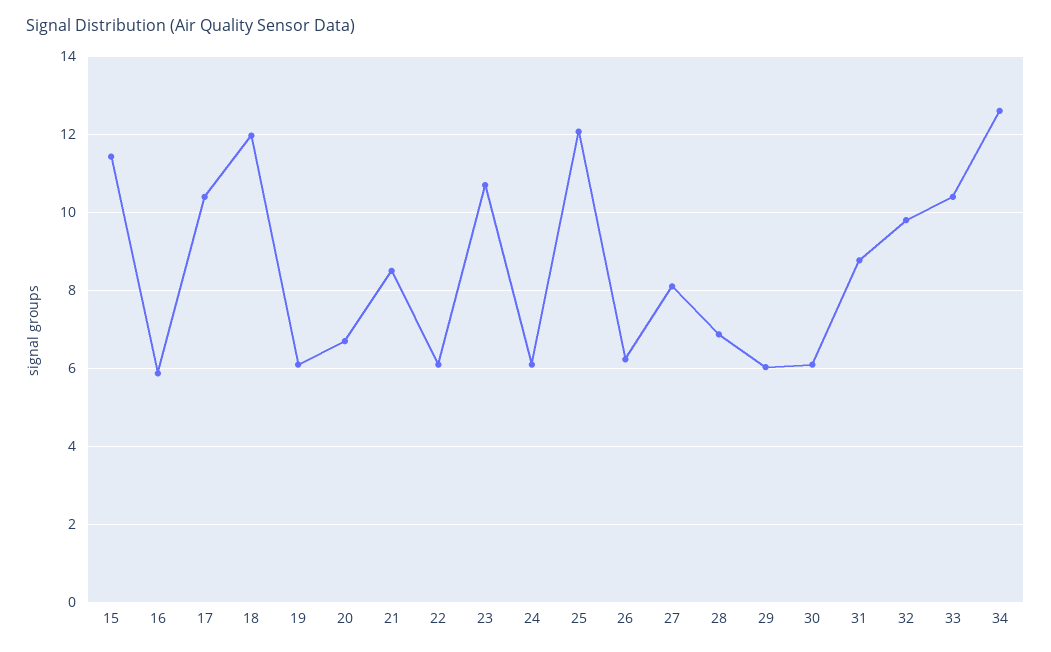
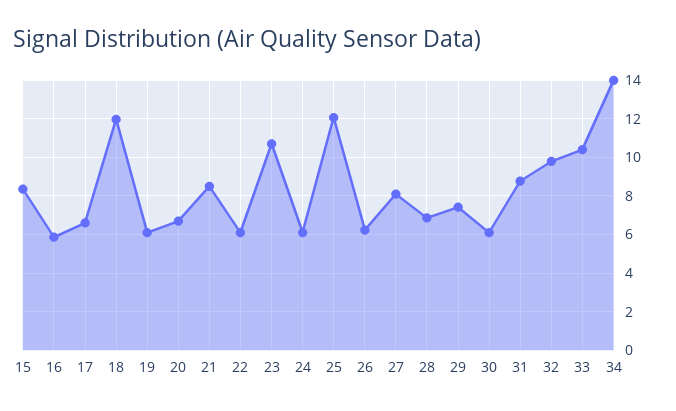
  {
-   "15": 11.4,
+   "15": 8.5,
    "16": 5.8,
-   "17": 10.4,
+   "17": 6.5,
    "18": 12,
    "19": 6.2,
    "20": 6.8,
    "21": 8.6,
    "22": 6.2,
    "23": 10.8,
    "24": 6.2,
    "25": 12,
    "26": 6.2,
    "27": 8.2,
    "28": 6.8,
-   "29": 6,
+   "29": 7.5,
    "30": 6.2,
    "31": 8.8,
    "32": 9.8,
    "33": 10.4,
-   "34": 12.6
+   "34": 14
  }

